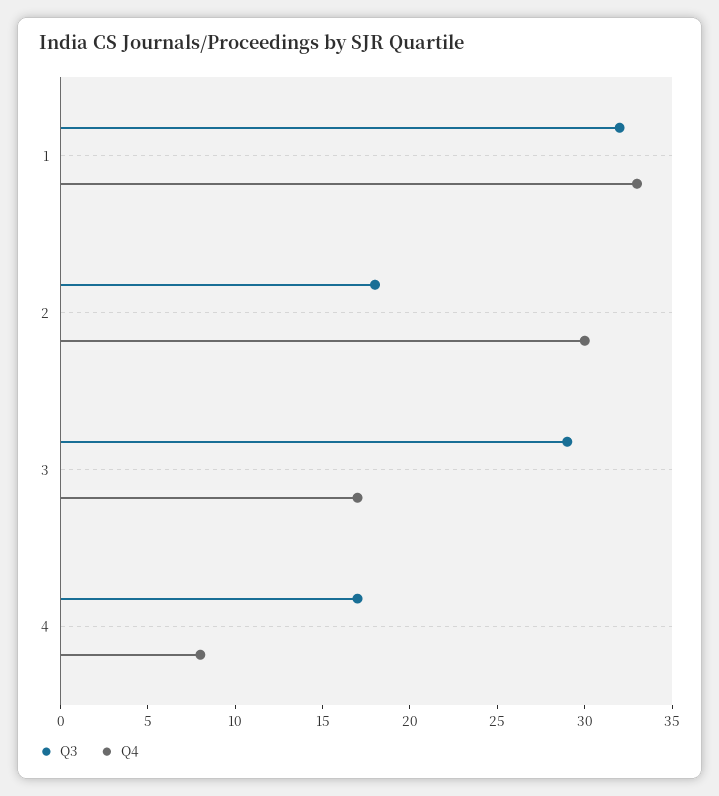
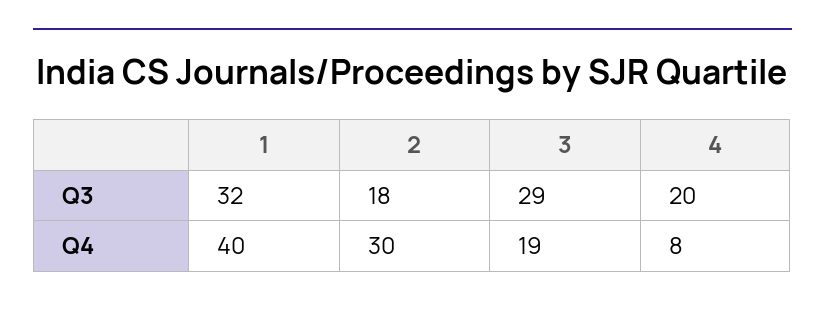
  {
    "Q3": {
      "1": 32,
      "2": 18,
      "3": 29,
-     "4": 17
+     "4": 20
    },
    "Q4": {
-     "1": 33,
+     "1": 40,
      "2": 30,
-     "3": 17,
+     "3": 19,
      "4": 8
    }
  }

